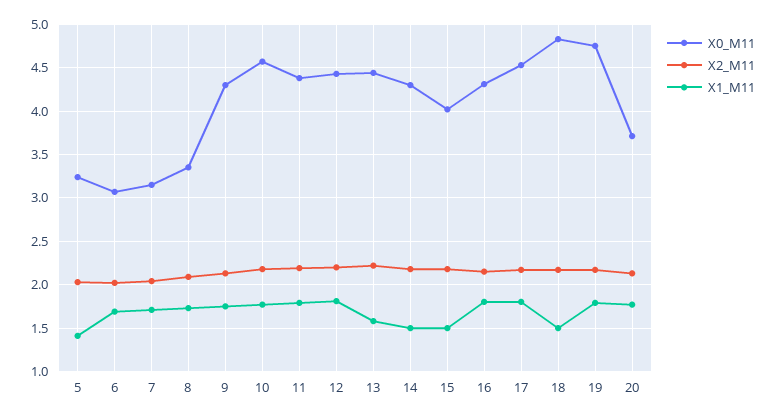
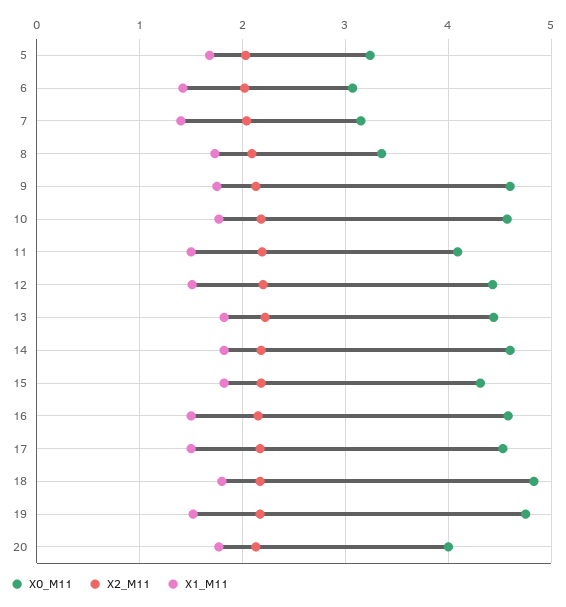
  {
    "X0_M11": {
      "5": 3.2,
      "6": 3.1,
      "7": 3.2,
      "8": 3.4,
-     "9": 4.3,
+     "9": 4.6,
      "10": 4.6,
-     "11": 4.4,
+     "11": 4.1,
      "12": 4.4,
      "13": 4.4,
-     "14": 4.3,
+     "14": 4.6,
-     "15": 4,
+     "15": 4.3,
-     "16": 4.3,
+     "16": 4.6,
      "17": 4.5,
      "18": 4.8,
      "19": 4.8,
-     "20": 3.7
+     "20": 4
    },
    "X2_M11": {
      "5": 2,
      "6": 2,
      "7": 2,
      "8": 2.1,
      "9": 2.1,
      "10": 2.2,
      "11": 2.2,
      "12": 2.2,
      "13": 2.2,
      "14": 2.2,
      "15": 2.2,
      "16": 2.2,
      "17": 2.2,
      "18": 2.2,
      "19": 2.2,
      "20": 2.1
    },
    "X1_M11": {
-     "5": 1.4,
+     "5": 1.7,
-     "6": 1.7,
+     "6": 1.4,
-     "7": 1.7,
+     "7": 1.4,
      "8": 1.7,
      "9": 1.8,
      "10": 1.8,
-     "11": 1.8,
+     "11": 1.5,
-     "12": 1.8,
+     "12": 1.5,
-     "13": 1.6,
+     "13": 1.8,
-     "14": 1.5,
+     "14": 1.8,
-     "15": 1.5,
+     "15": 1.8,
-     "16": 1.8,
+     "16": 1.5,
-     "17": 1.8,
+     "17": 1.5,
-     "18": 1.5,
+     "18": 1.8,
-     "19": 1.8,
+     "19": 1.5,
      "20": 1.8
    }
  }

